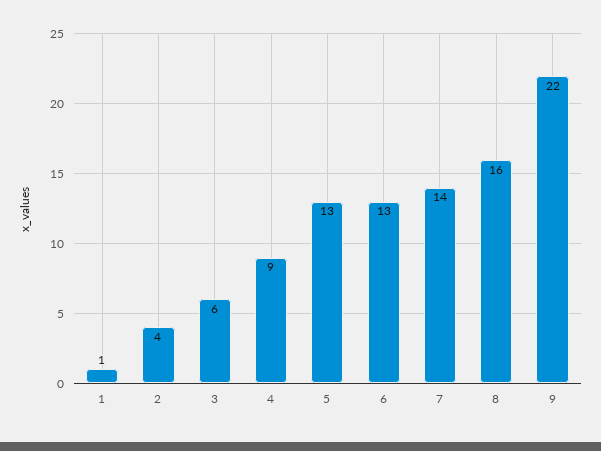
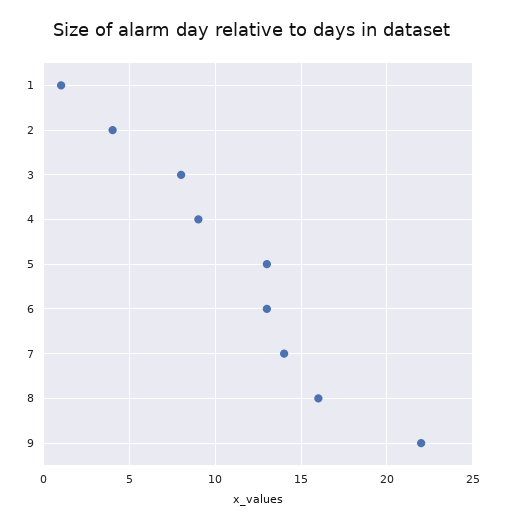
  {
    "1": 1,
    "2": 4,
-   "3": 6,
+   "3": 8,
    "4": 9,
    "5": 13,
    "6": 13,
    "7": 14,
    "8": 16,
    "9": 22
  }

